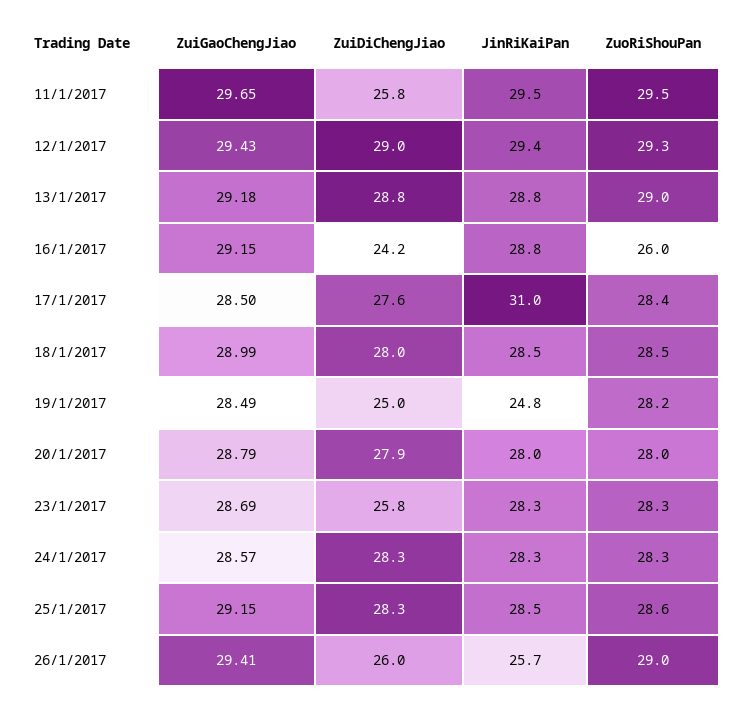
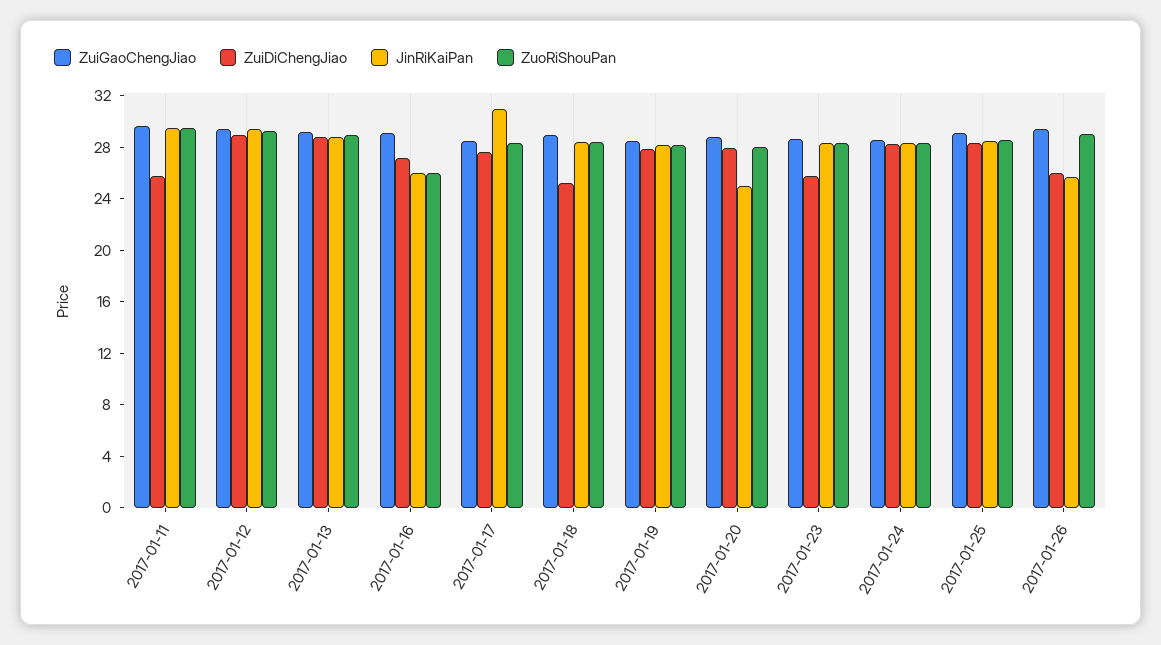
  {
    "ZuiGaoChengJiao": {
      "11/1/2017": 29.65,
      "12/1/2017": 29.43,
      "13/1/2017": 29.18,
      "16/1/2017": 29.15,
      "17/1/2017": 28.5,
      "18/1/2017": 28.99,
      "19/1/2017": 28.49,
      "20/1/2017": 28.79,
      "23/1/2017": 28.69,
      "24/1/2017": 28.57,
      "25/1/2017": 29.15,
      "26/1/2017": 29.41
    },
    "ZuiDiChengJiao": {
      "11/1/2017": 25.8,
      "12/1/2017": 29,
      "13/1/2017": 28.8,
-     "16/1/2017": 24.2,
+     "16/1/2017": 27,
      "17/1/2017": 27.6,
-     "18/1/2017": 28,
+     "18/1/2017": 25,
-     "19/1/2017": 25,
+     "19/1/2017": 28,
      "20/1/2017": 27.9,
      "23/1/2017": 25.8,
      "24/1/2017": 28.3,
      "25/1/2017": 28.3,
      "26/1/2017": 26
    },
    "JinRiKaiPan": {
      "11/1/2017": 29.5,
      "12/1/2017": 29.4,
      "13/1/2017": 28.8,
-     "16/1/2017": 28.8,
+     "16/1/2017": 26,
      "17/1/2017": 31,
      "18/1/2017": 28.5,
-     "19/1/2017": 24.8,
+     "19/1/2017": 28,
-     "20/1/2017": 28,
+     "20/1/2017": 25,
      "23/1/2017": 28.3,
      "24/1/2017": 28.3,
      "25/1/2017": 28.5,
      "26/1/2017": 25.7
    },
    "ZuoRiShouPan": {
      "11/1/2017": 29.5,
      "12/1/2017": 29.3,
      "13/1/2017": 29,
      "16/1/2017": 26,
      "17/1/2017": 28.4,
      "18/1/2017": 28.5,
      "19/1/2017": 28.2,
      "20/1/2017": 28,
      "23/1/2017": 28.3,
      "24/1/2017": 28.3,
      "25/1/2017": 28.6,
      "26/1/2017": 29
    }
  }

